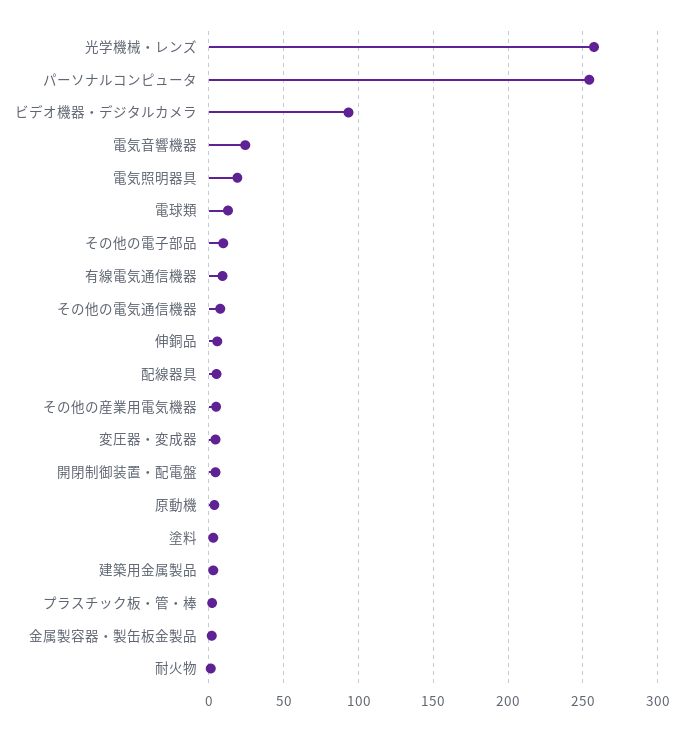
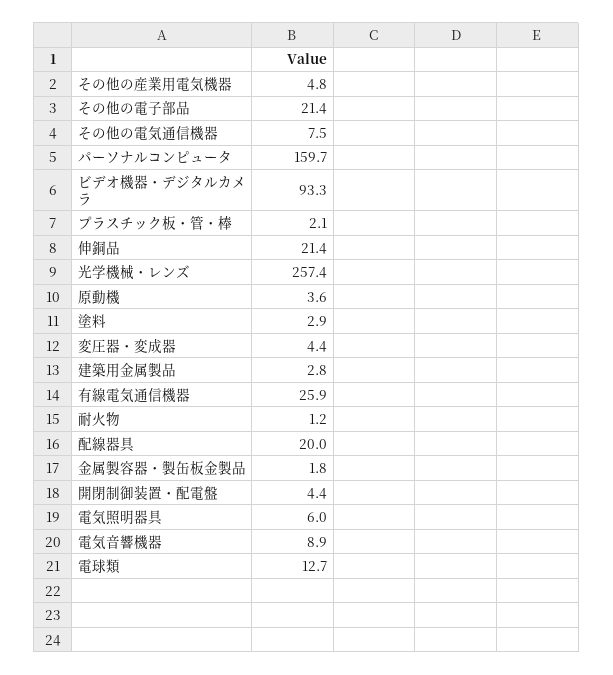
  {
    "光学機械・レンズ": 257.4,
-   "パーソナルコンピュータ": 255,
+   "パーソナルコンピュータ": 159.7,
    "ビデオ機器・デジタルカメラ": 93.3,
-   "電気音響機器": 25,
+   "電気音響機器": 8.9,
-   "電気照明器具": 20,
+   "電気照明器具": 6,
    "電球類": 12.7,
-   "その他の電子部品": 10,
+   "その他の電子部品": 21.4,
-   "有線電気通信機器": 10,
+   "有線電気通信機器": 25.9,
    "その他の電気通信機器": 7.5,
-   "伸銅品": 5,
+   "伸銅品": 21.4,
-   "配線器具": 5,
+   "配線器具": 20,
    "その他の産業用電気機器": 4.8,
    "変圧器・変成器": 4.4,
    "開閉制御装置・配電盤": 4.4,
    "原動機": 3.6,
    "塗料": 2.9,
    "建築用金属製品": 2.8,
    "プラスチック板・管・棒": 2.1,
    "金属製容器・製缶板金製品": 1.8,
    "耐火物": 1.2
  }

